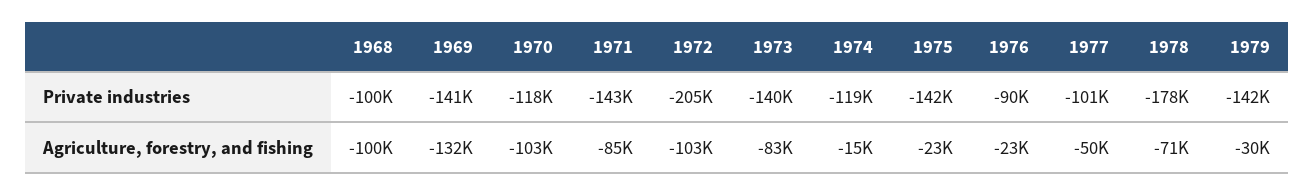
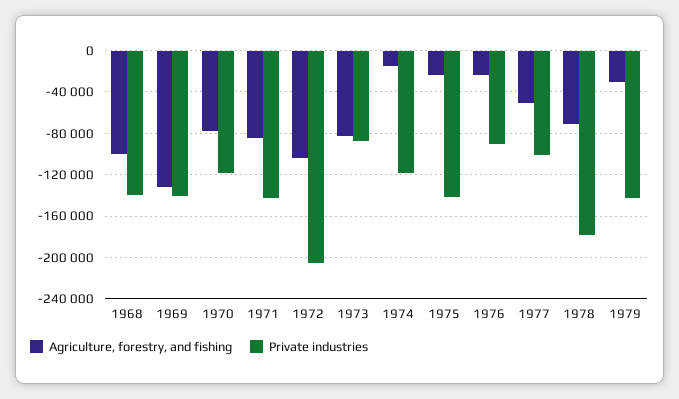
  {
    "Private industries": {
-     "1968": -100000,
+     "1968": -140000,
      "1969": -141000,
      "1970": -118000,
      "1971": -143000,
      "1972": -205000,
-     "1973": -140000,
+     "1973": -90000,
      "1974": -119000,
      "1975": -142000,
      "1976": -90000,
      "1977": -101000,
      "1978": -178000,
      "1979": -142000
    },
    "Agriculture, forestry, and fishing": {
      "1968": -100000,
      "1969": -132000,
-     "1970": -103000,
+     "1970": -80000,
      "1971": -85000,
      "1972": -103000,
      "1973": -83000,
      "1974": -15000,
      "1975": -23000,
      "1976": -23000,
      "1977": -50000,
      "1978": -71000,
      "1979": -30000
    }
  }

